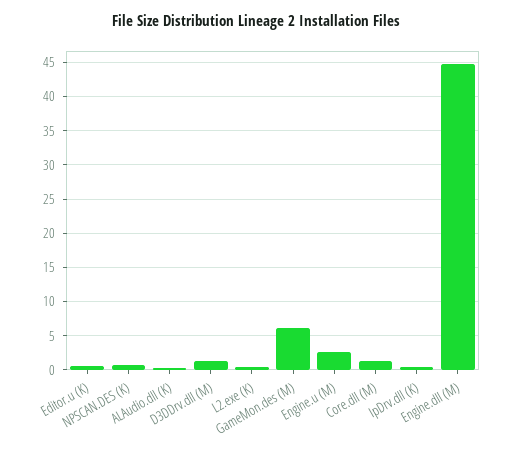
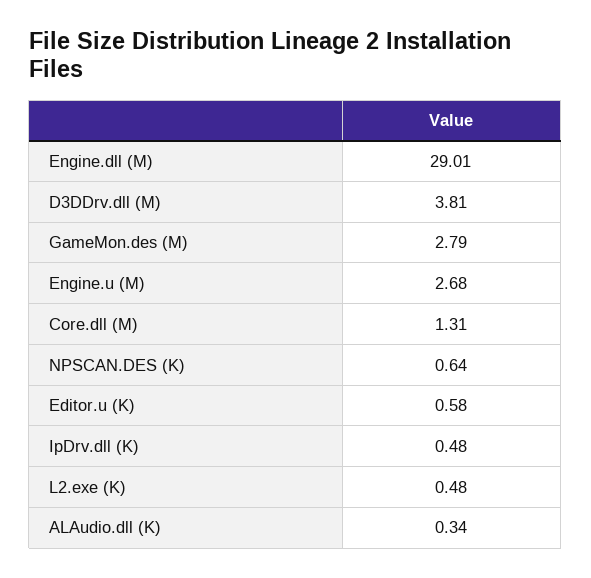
  {
    "Editor.u (K)": 0.58,
    "NPSCAN.DES (K)": 0.64,
    "ALAudio.dll (K)": 0.34,
-   "D3DDrv.dll (M)": 1,
+   "D3DDrv.dll (M)": 3.81,
    "L2.exe (K)": 0.48,
-   "GameMon.des (M)": 6,
+   "GameMon.des (M)": 2.79,
    "Engine.u (M)": 2.68,
    "Core.dll (M)": 1.31,
    "IpDrv.dll (K)": 0.48,
-   "Engine.dll (M)": 45
+   "Engine.dll (M)": 29.01
  }

